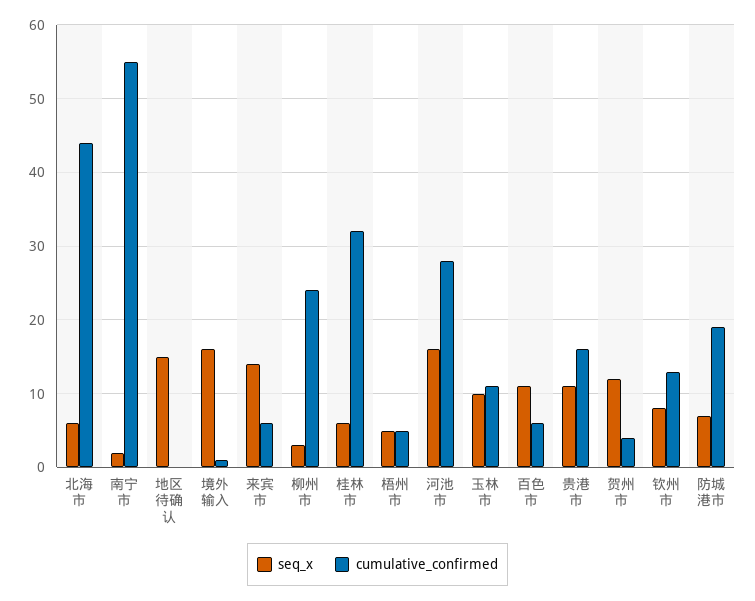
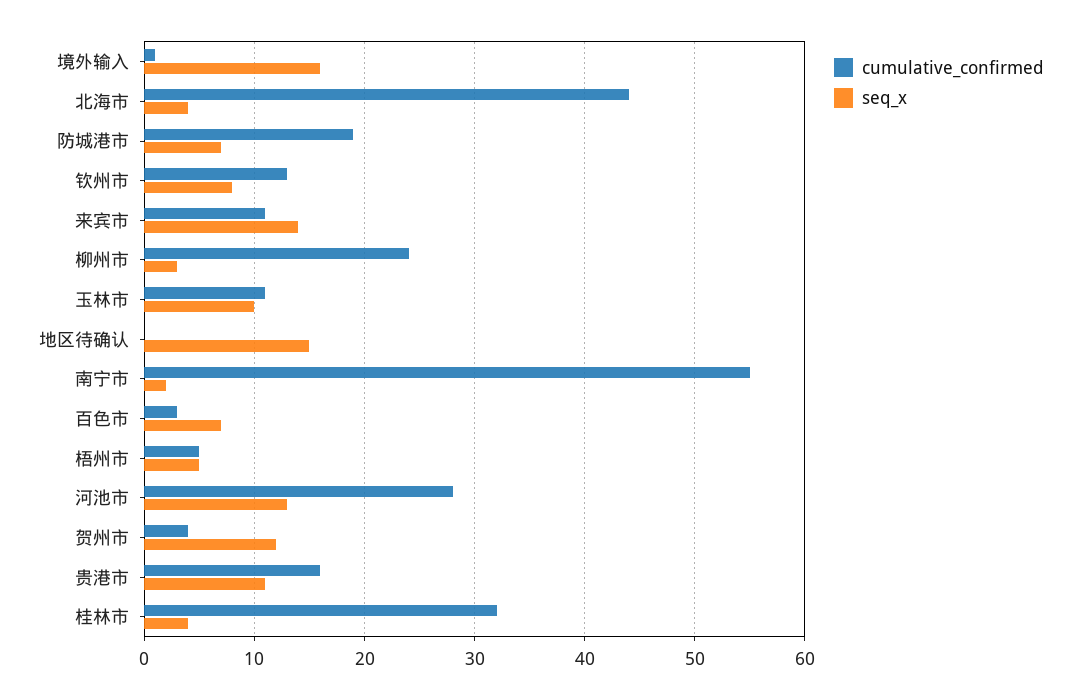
  {
    "seq_x": {
-     "北海市": 6,
+     "北海市": 4,
      "南宁市": 2,
      "地区待确认": 15,
      "境外输入": 16,
      "来宾市": 14,
      "柳州市": 3,
-     "桂林市": 6,
+     "桂林市": 4,
      "梧州市": 5,
-     "河池市": 16,
+     "河池市": 13,
      "玉林市": 10,
-     "百色市": 11,
+     "百色市": 7,
      "贵港市": 11,
      "贺州市": 12,
      "钦州市": 8,
      "防城港市": 7
    },
    "cumulative_confirmed": {
      "北海市": 44,
      "南宁市": 55,
      "地区待确认": 0,
      "境外输入": 1,
-     "来宾市": 6,
+     "来宾市": 11,
      "柳州市": 24,
      "桂林市": 32,
      "梧州市": 5,
      "河池市": 28,
      "玉林市": 11,
-     "百色市": 6,
+     "百色市": 3,
      "贵港市": 16,
      "贺州市": 4,
      "钦州市": 13,
      "防城港市": 19
    }
  }

